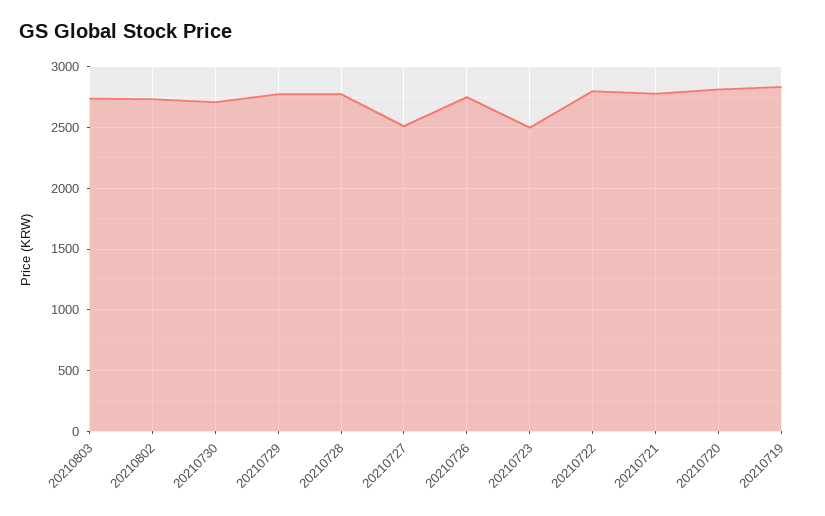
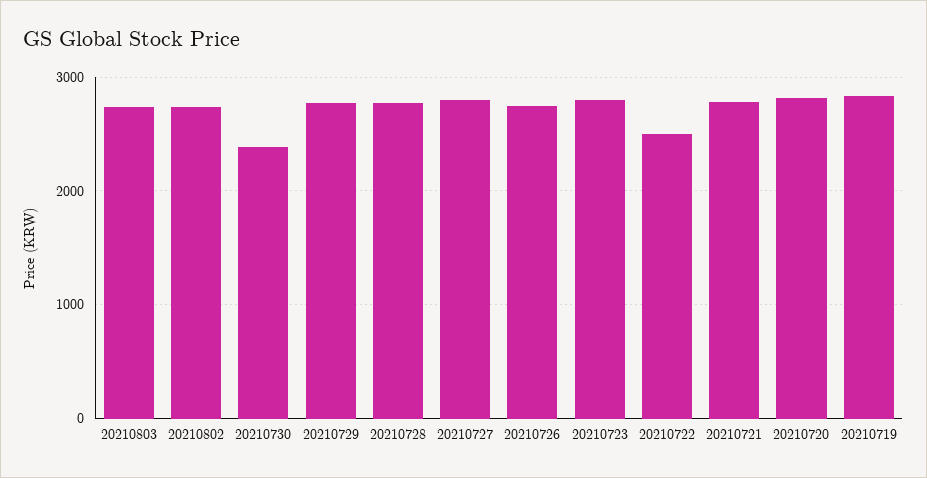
  {
    "20210803": 2750,
    "20210802": 2750,
-   "20210730": 2700,
+   "20210730": 2400,
    "20210729": 2800,
    "20210728": 2800,
-   "20210727": 2500,
+   "20210727": 2800,
    "20210726": 2750,
-   "20210723": 2500,
+   "20210723": 2800,
-   "20210722": 2800,
+   "20210722": 2500,
    "20210721": 2800,
    "20210720": 2800,
    "20210719": 2850
  }

